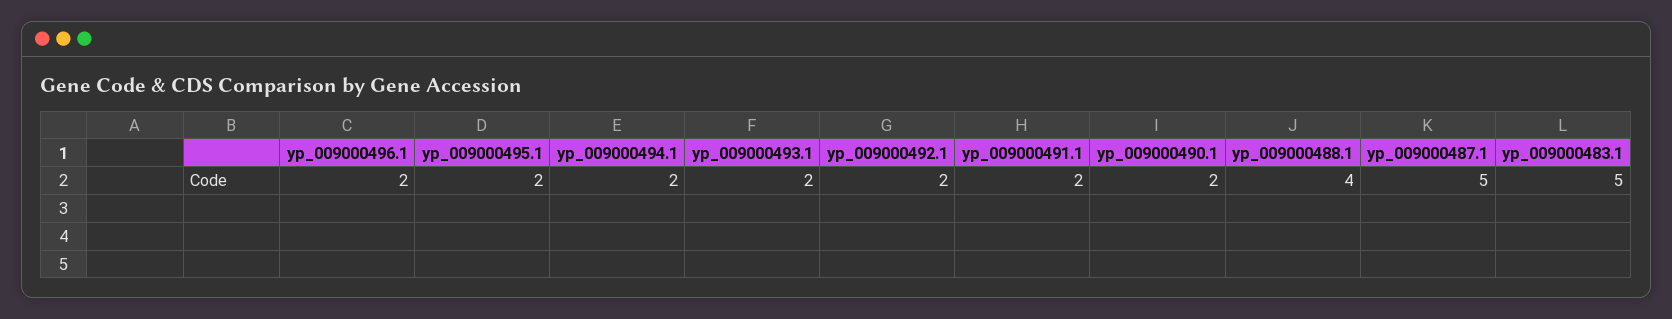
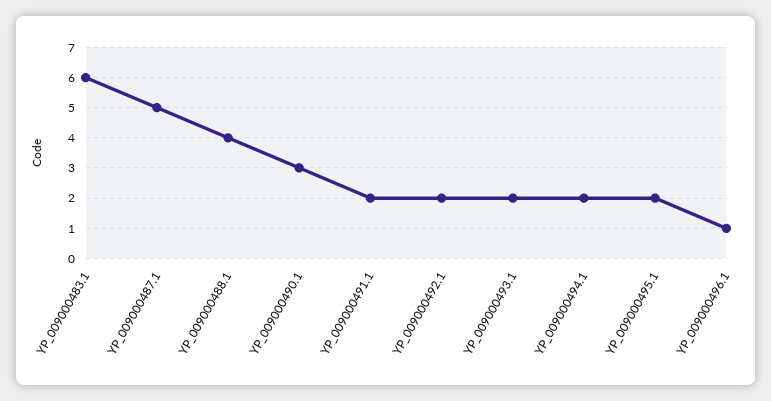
  {
-   "yp_009000496.1": 2,
+   "yp_009000496.1": 1,
    "yp_009000495.1": 2,
    "yp_009000494.1": 2,
    "yp_009000493.1": 2,
    "yp_009000492.1": 2,
    "yp_009000491.1": 2,
-   "yp_009000490.1": 2,
+   "yp_009000490.1": 3,
    "yp_009000488.1": 4,
    "yp_009000487.1": 5,
-   "yp_009000483.1": 5
+   "yp_009000483.1": 6
  }

